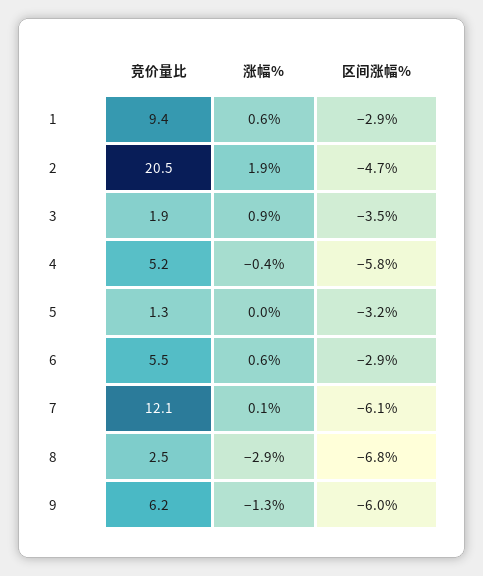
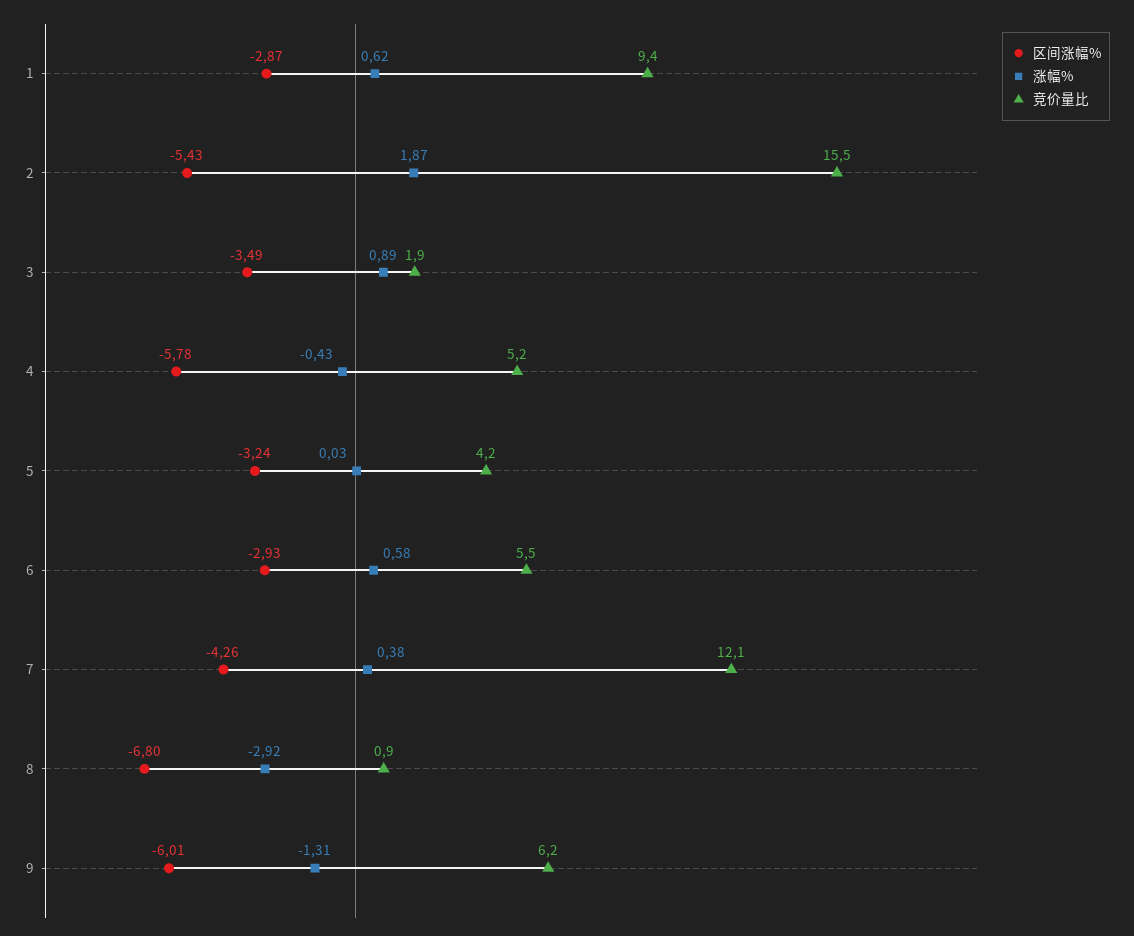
  {
    "竞价量比": {
      "1": 9.4,
-     "2": 20.5,
+     "2": 15.5,
      "3": 1.9,
      "4": 5.2,
-     "5": 1.3,
+     "5": 4.2,
      "6": 5.5,
      "7": 12.1,
-     "8": 2.5,
+     "8": 0.9,
      "9": 6.2
    },
    "涨幅%": {
      "1": 0.62,
      "2": 1.87,
      "3": 0.89,
      "4": -0.43,
      "5": 0.03,
      "6": 0.58,
-     "7": 0.1,
+     "7": 0.38,
      "8": -2.92,
      "9": -1.31
    },
    "区间涨幅%": {
      "1": -2.87,
-     "2": -4.7,
+     "2": -5.43,
      "3": -3.49,
      "4": -5.78,
      "5": -3.24,
      "6": -2.93,
-     "7": -6.1,
+     "7": -4.26,
      "8": -6.8,
      "9": -6.01
    }
  }

